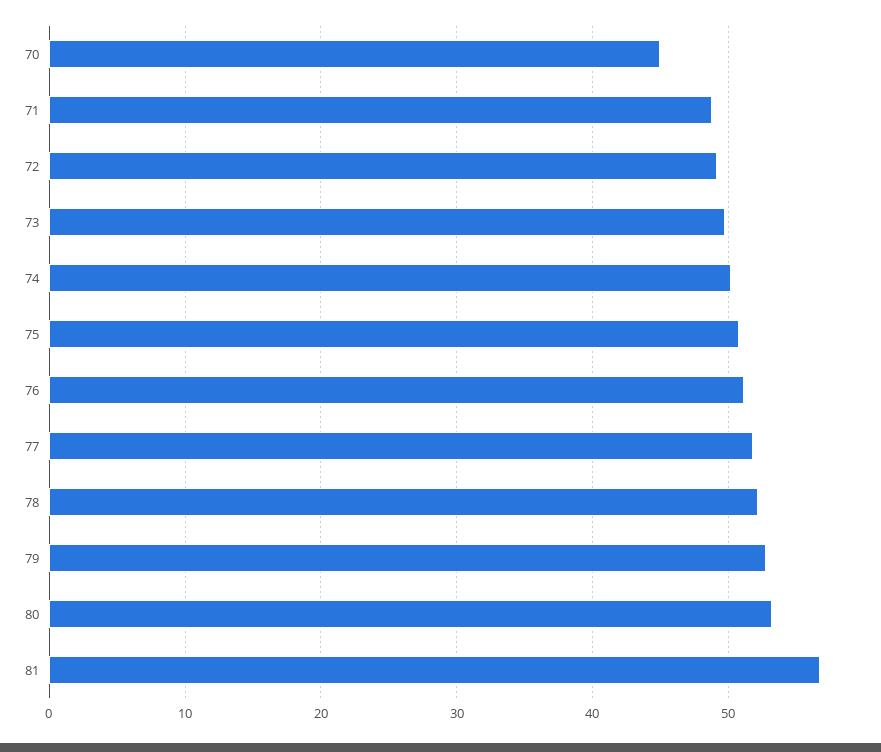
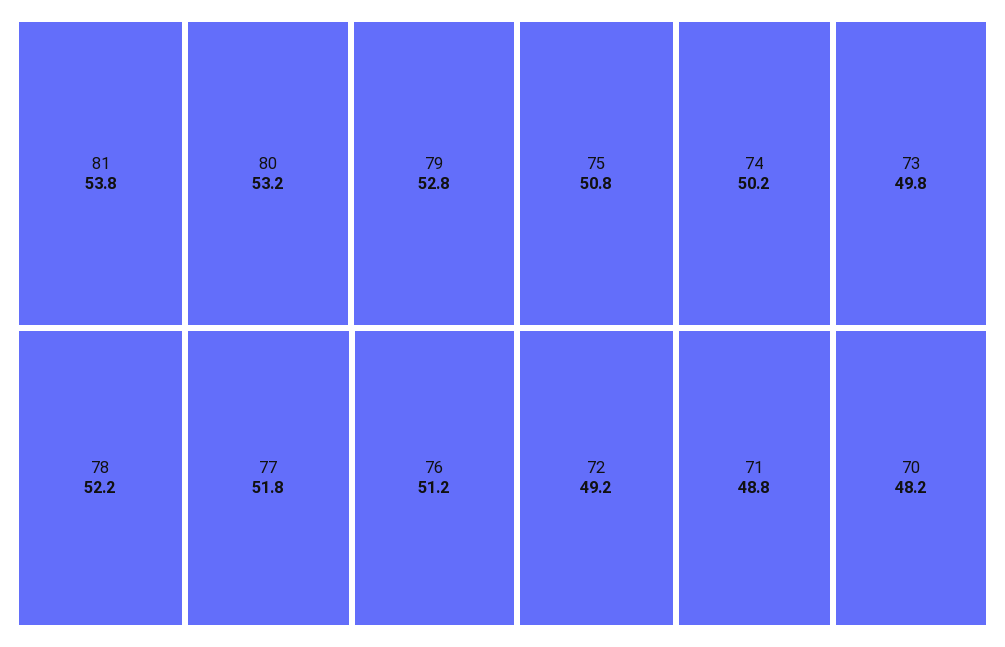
  {
-   "70": 45,
+   "70": 48.2,
    "71": 48.8,
    "72": 49.2,
    "73": 49.8,
    "74": 50.2,
    "75": 50.8,
    "76": 51.2,
    "77": 51.8,
    "78": 52.2,
    "79": 52.8,
    "80": 53.2,
-   "81": 57
+   "81": 53.8
  }

